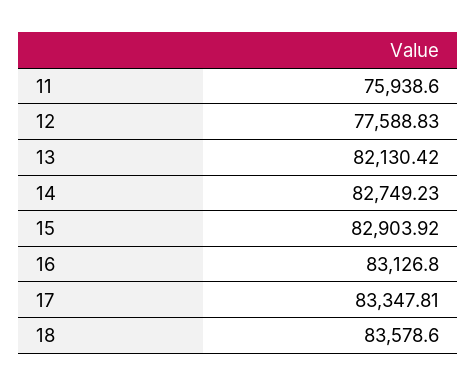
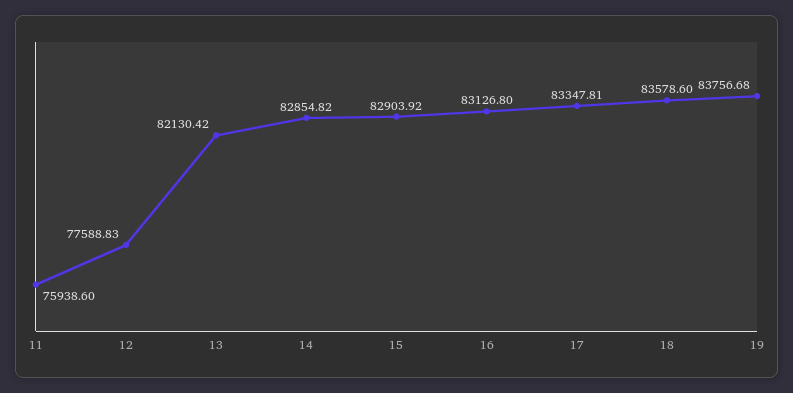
  {
    "11": 75938.6,
    "12": 77588.83,
    "13": 82130.42,
-   "14": 82749.23,
+   "14": 82854.82,
    "15": 82903.92,
    "16": 83126.8,
    "17": 83347.81,
-   "18": 83578.6
+   "18": 83578.6,
+   "19": 83756.68
  }

